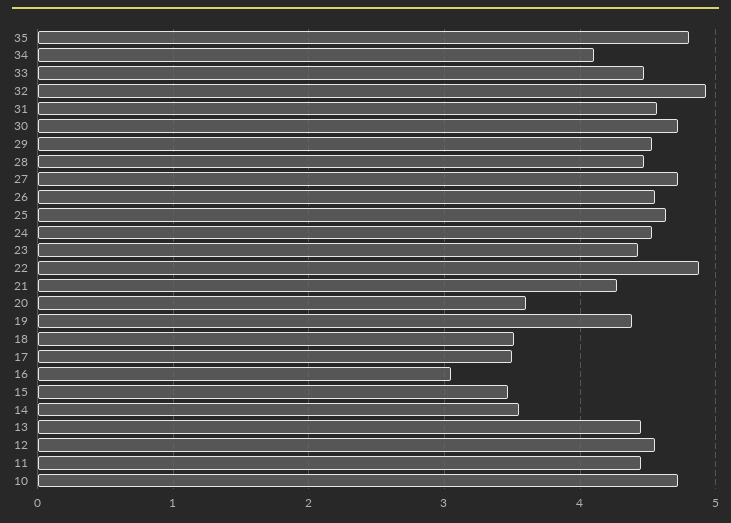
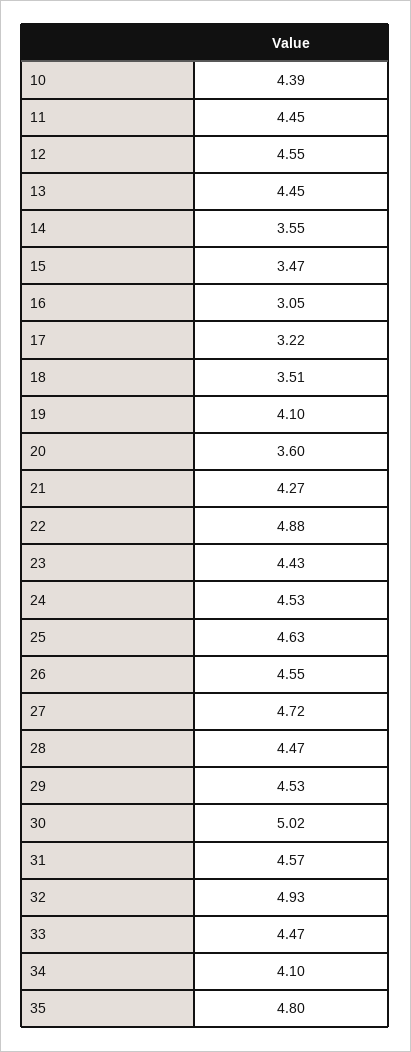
  {
    "35": 4.8,
    "34": 4.1,
    "33": 4.47,
    "32": 4.93,
    "31": 4.57,
-   "30": 4.7,
+   "30": 5.02,
    "29": 4.53,
    "28": 4.47,
    "27": 4.72,
    "26": 4.55,
    "25": 4.63,
    "24": 4.53,
    "23": 4.43,
    "22": 4.88,
    "21": 4.27,
    "20": 3.6,
-   "19": 4.4,
+   "19": 4.1,
    "18": 3.51,
-   "17": 3.5,
+   "17": 3.22,
    "16": 3.05,
    "15": 3.47,
    "14": 3.55,
    "13": 4.45,
    "12": 4.55,
    "11": 4.45,
-   "10": 4.7
+   "10": 4.39
  }

